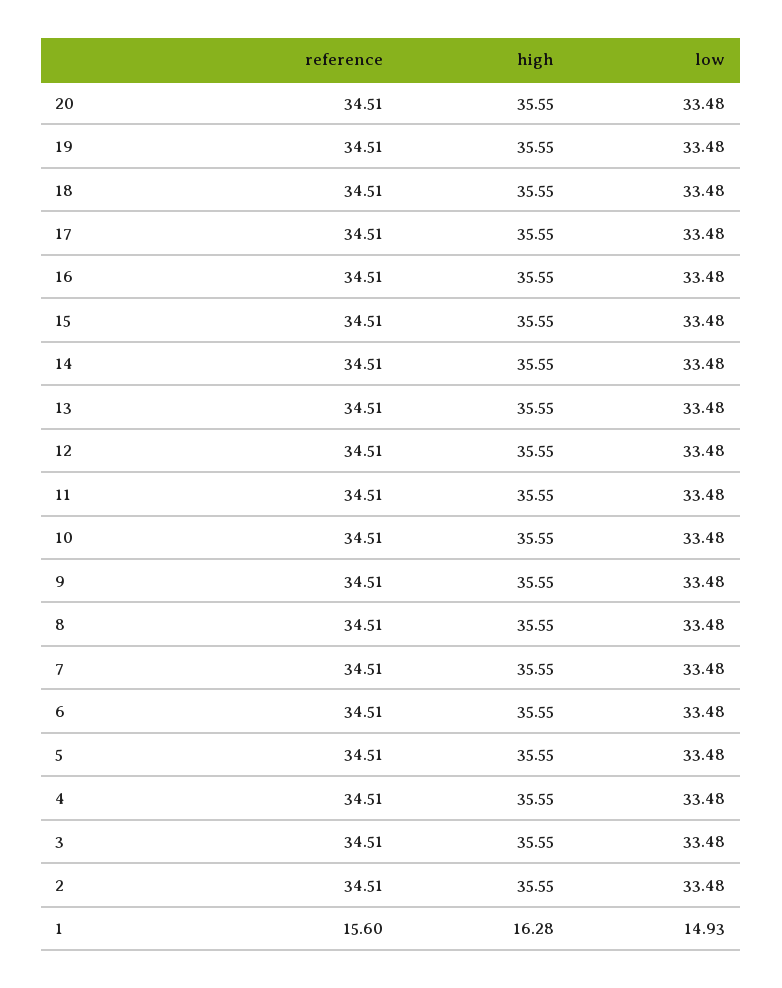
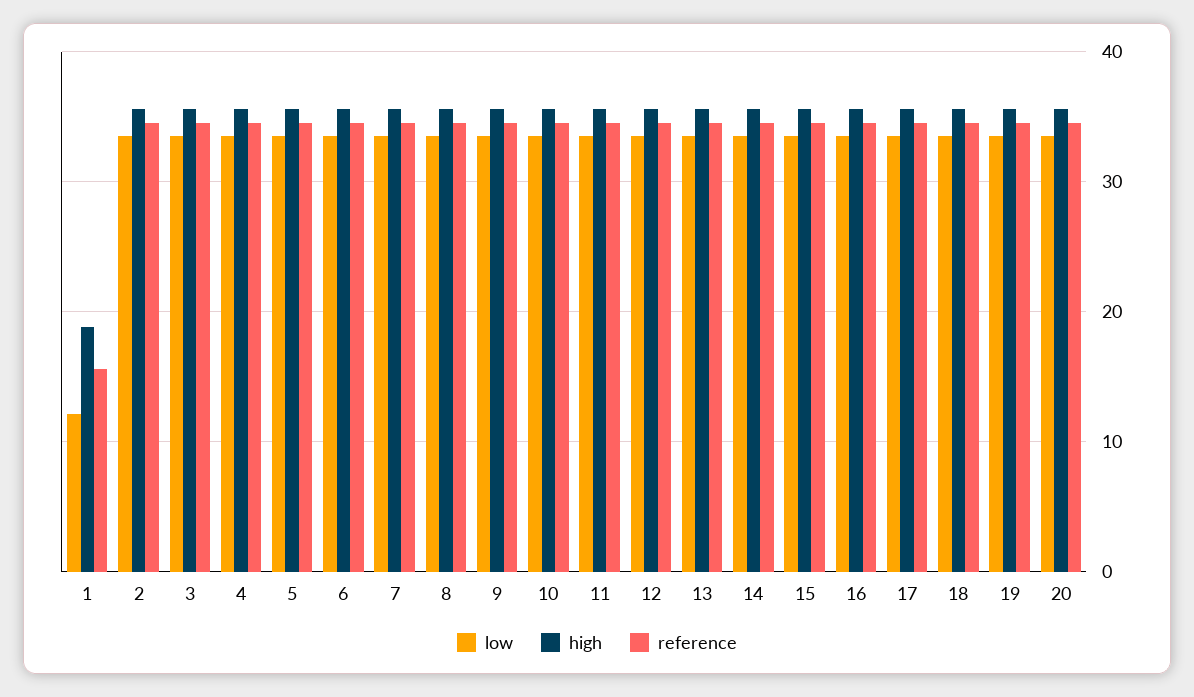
  {
    "reference": {
      "20": 34.51,
      "19": 34.51,
      "18": 34.51,
      "17": 34.51,
      "16": 34.51,
      "15": 34.51,
      "14": 34.51,
      "13": 34.51,
      "12": 34.51,
      "11": 34.51,
      "10": 34.51,
      "9": 34.51,
      "8": 34.51,
      "7": 34.51,
      "6": 34.51,
      "5": 34.51,
      "4": 34.51,
      "3": 34.51,
      "2": 34.51,
      "1": 15.6
    },
    "high": {
      "20": 35.55,
      "19": 35.55,
      "18": 35.55,
      "17": 35.55,
      "16": 35.55,
      "15": 35.55,
      "14": 35.55,
      "13": 35.55,
      "12": 35.55,
      "11": 35.55,
      "10": 35.55,
      "9": 35.55,
      "8": 35.55,
      "7": 35.55,
      "6": 35.55,
      "5": 35.55,
      "4": 35.55,
      "3": 35.55,
      "2": 35.55,
-     "1": 16.28
+     "1": 19
    },
    "low": {
      "20": 33.48,
      "19": 33.48,
      "18": 33.48,
      "17": 33.48,
      "16": 33.48,
      "15": 33.48,
      "14": 33.48,
      "13": 33.48,
      "12": 33.48,
      "11": 33.48,
      "10": 33.48,
      "9": 33.48,
      "8": 33.48,
      "7": 33.48,
      "6": 33.48,
      "5": 33.48,
      "4": 33.48,
      "3": 33.48,
      "2": 33.48,
-     "1": 14.93
+     "1": 12
    }
  }

